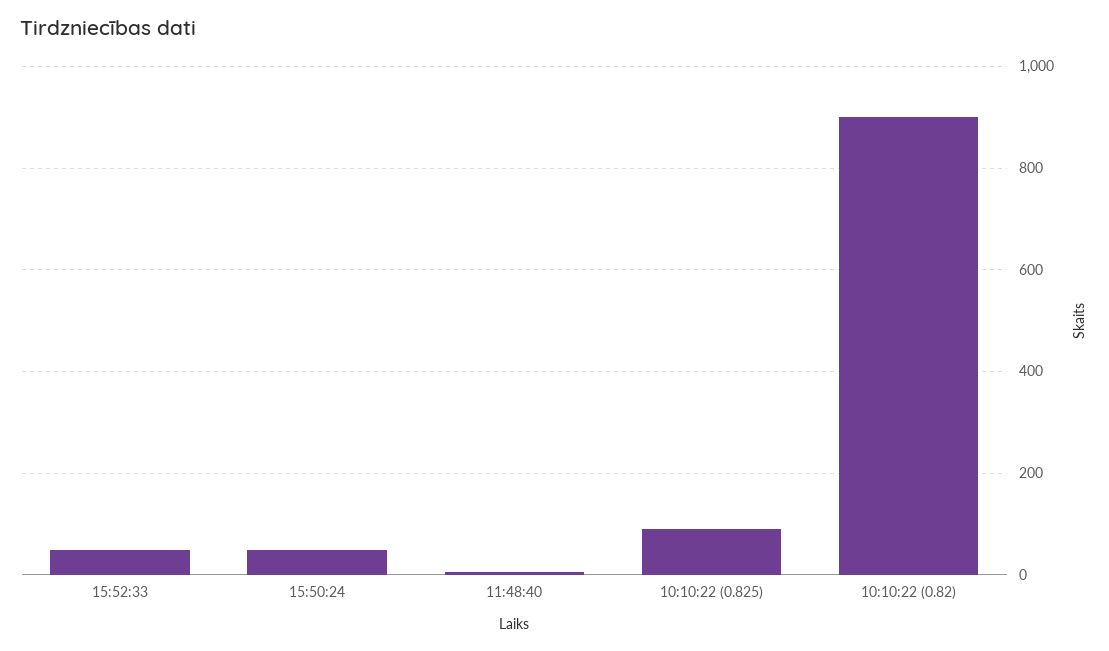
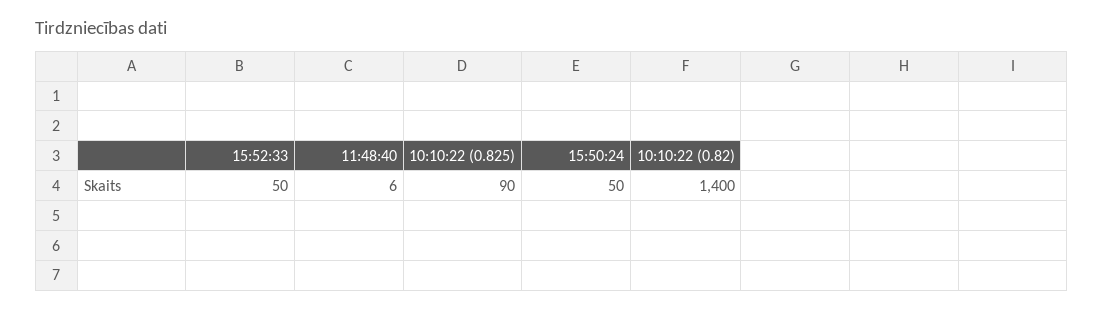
  {
    "15:52:33": 50,
    "15:50:24": 50,
    "11:48:40": 6,
    "10:10:22 (0.825)": 90,
-   "10:10:22 (0.82)": 900
+   "10:10:22 (0.82)": 1400
  }

